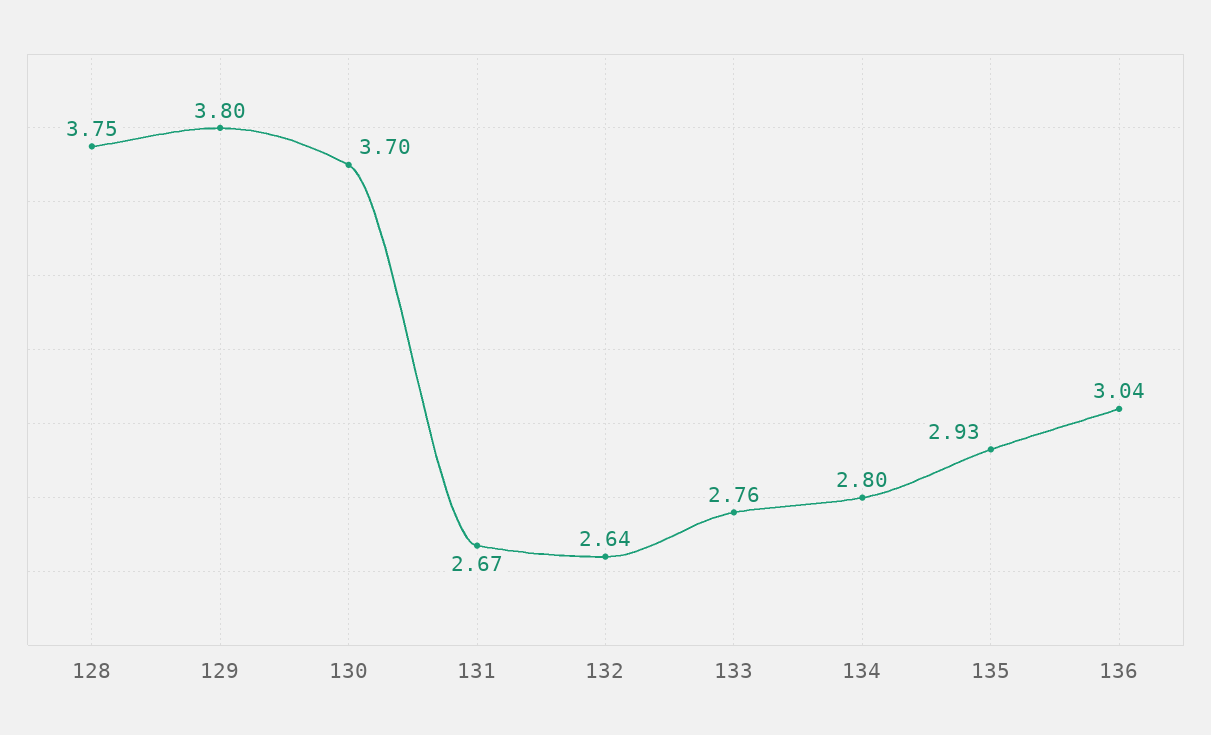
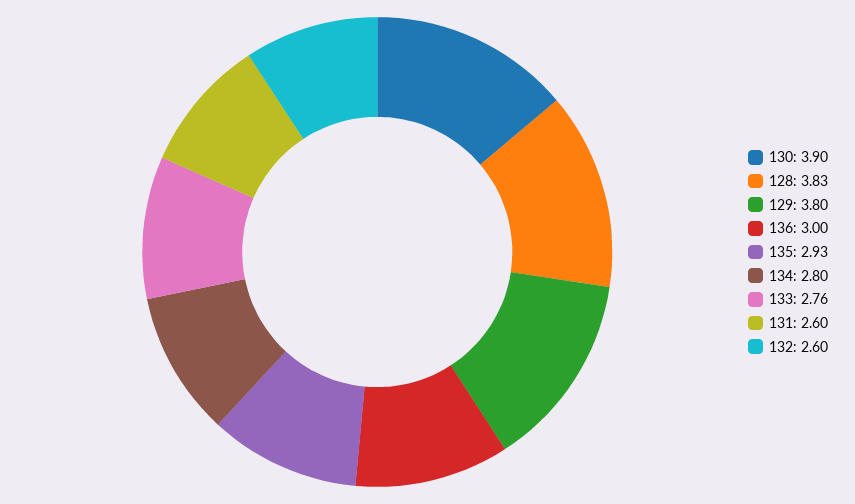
  {
-   "128": 3.75,
+   "128": 3.83,
    "129": 3.8,
-   "130": 3.7,
+   "130": 3.9,
-   "131": 2.67,
+   "131": 2.6,
-   "132": 2.64,
+   "132": 2.6,
    "133": 2.76,
    "134": 2.8,
    "135": 2.93,
-   "136": 3.04
+   "136": 3
  }

